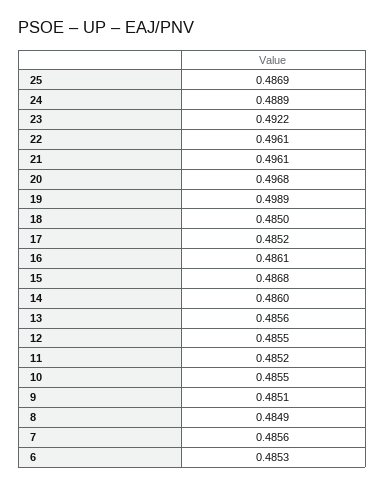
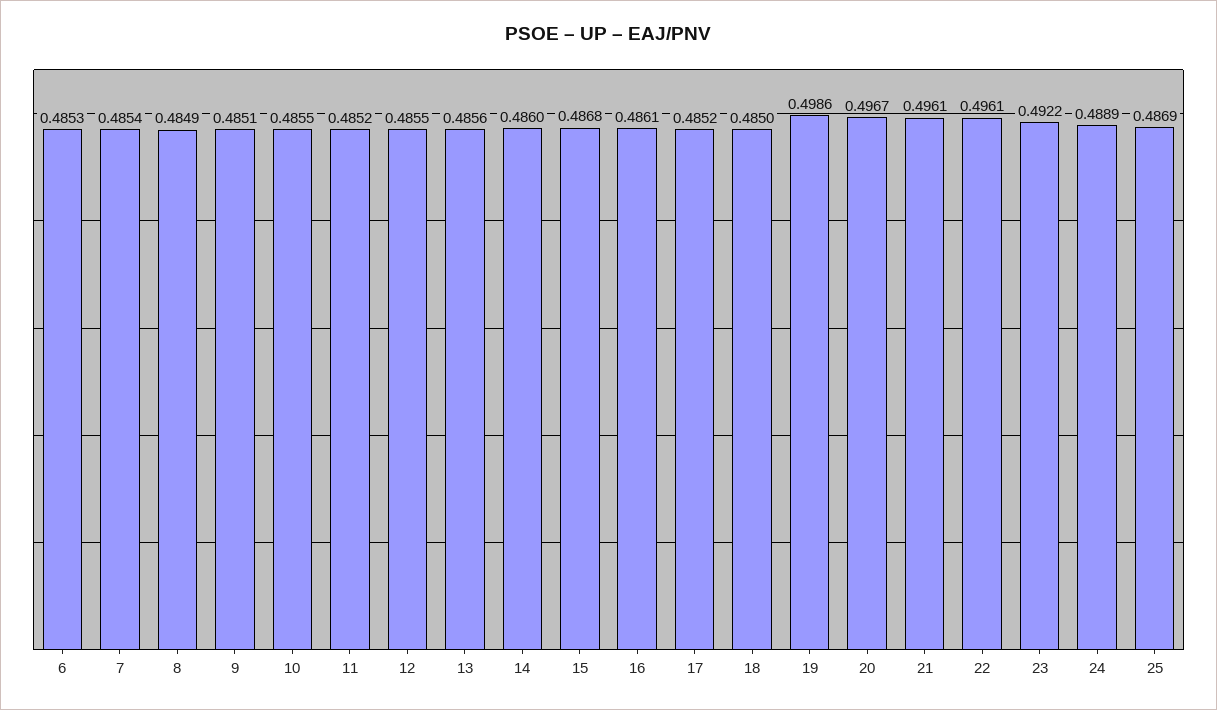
  {
    "25": 0.4869,
    "24": 0.4889,
    "23": 0.4922,
    "22": 0.4961,
    "21": 0.4961,
-   "20": 0.4968,
+   "20": 0.4967,
-   "19": 0.4989,
+   "19": 0.4986,
    "18": 0.485,
    "17": 0.4852,
    "16": 0.4861,
    "15": 0.4868,
    "14": 0.486,
    "13": 0.4856,
    "12": 0.4855,
    "11": 0.4852,
    "10": 0.4855,
    "9": 0.4851,
    "8": 0.4849,
-   "7": 0.4856,
+   "7": 0.4854,
    "6": 0.4853
  }

